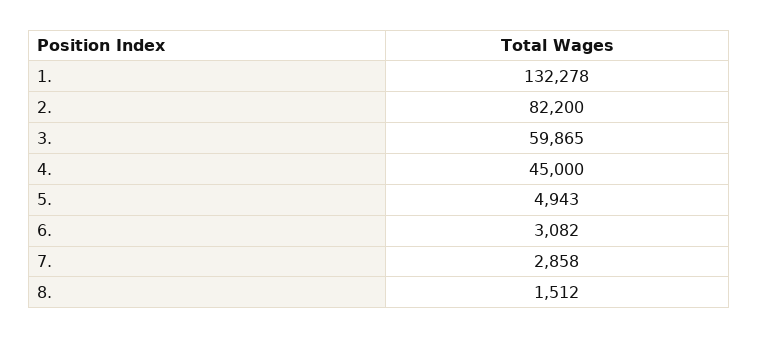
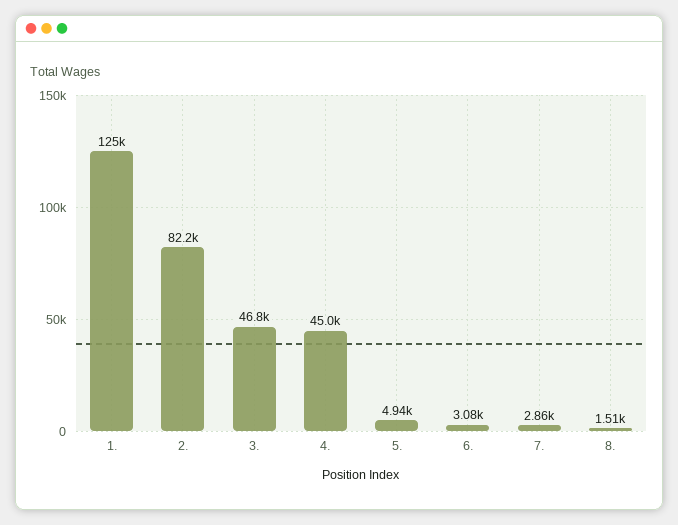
  {
-   "1.": 132278,
+   "1.": 125000,
    "2.": 82200,
-   "3.": 59865,
+   "3.": 46800,
    "4.": 45000,
    "5.": 4943,
    "6.": 3082,
    "7.": 2858,
    "8.": 1512
  }

